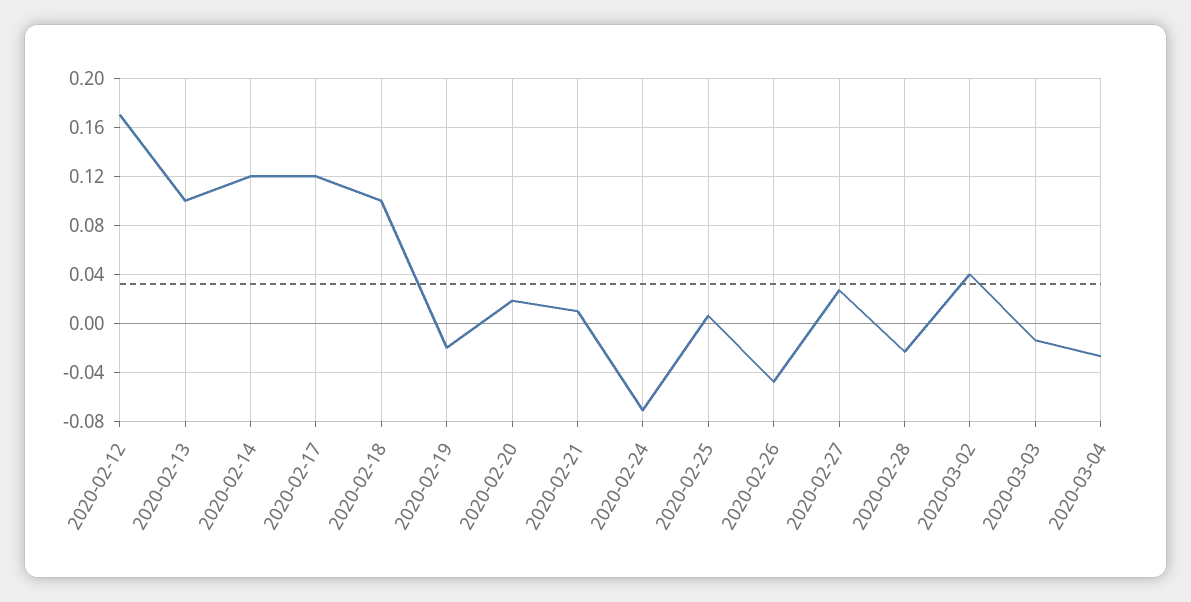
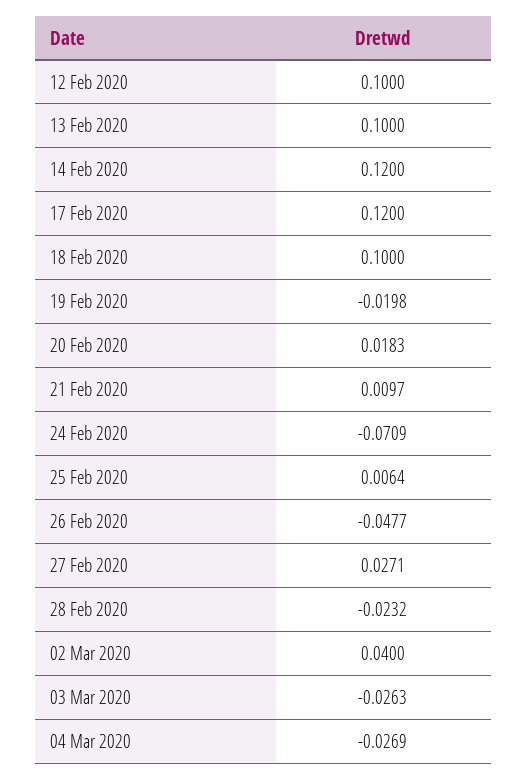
  {
-   "2020-02-12": 0.17,
+   "2020-02-12": 0.1,
    "2020-02-13": 0.1,
    "2020-02-14": 0.12,
    "2020-02-17": 0.12,
    "2020-02-18": 0.1,
    "2020-02-19": -0.0198,
    "2020-02-20": 0.0183,
    "2020-02-21": 0.0097,
    "2020-02-24": -0.0709,
    "2020-02-25": 0.0064,
    "2020-02-26": -0.0477,
    "2020-02-27": 0.0271,
    "2020-02-28": -0.0232,
    "2020-03-02": 0.04,
-   "2020-03-03": -0.015,
+   "2020-03-03": -0.0263,
    "2020-03-04": -0.0269
  }

